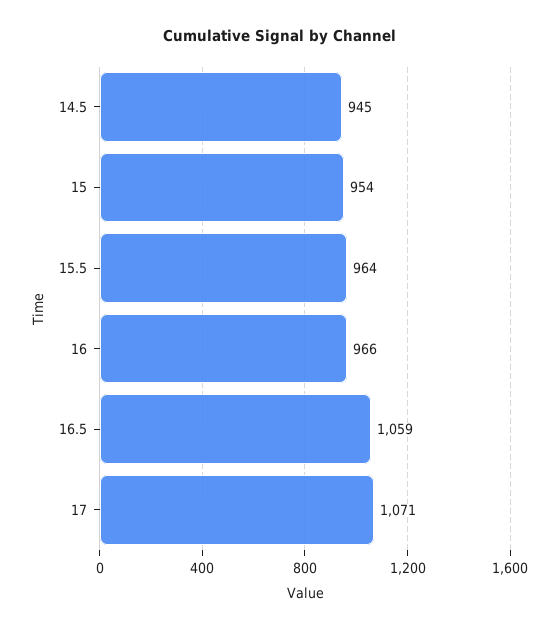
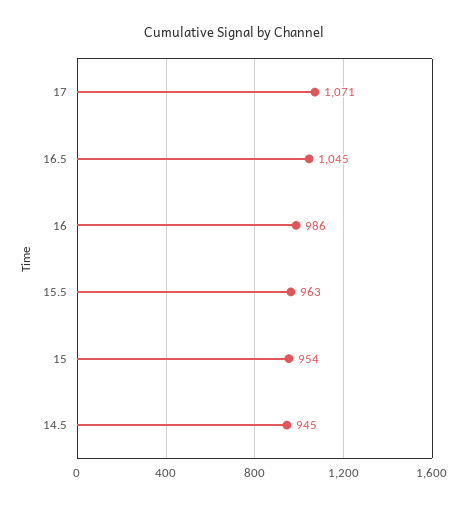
  {
    "14.5": 945,
    "15": 954,
-   "15.5": 964,
+   "15.5": 963,
-   "16": 966,
+   "16": 986,
-   "16.5": 1059,
+   "16.5": 1045,
    "17": 1071
  }

